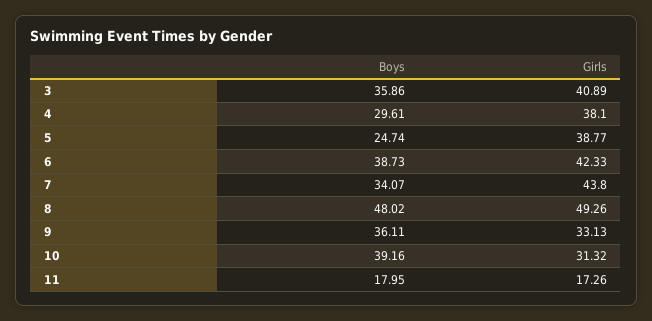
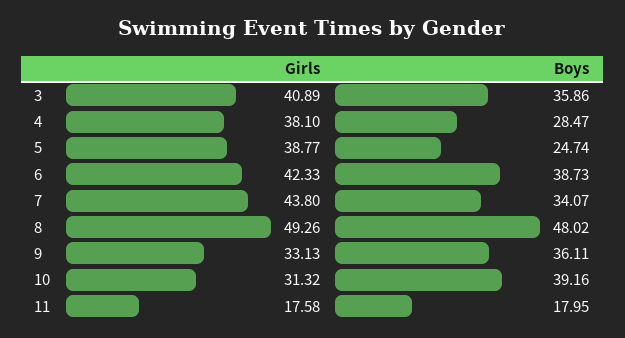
  {
    "Boys": {
      "3": 35.86,
-     "4": 29.61,
+     "4": 28.47,
      "5": 24.74,
      "6": 38.73,
      "7": 34.07,
      "8": 48.02,
      "9": 36.11,
      "10": 39.16,
      "11": 17.95
    },
    "Girls": {
      "3": 40.89,
      "4": 38.1,
      "5": 38.77,
      "6": 42.33,
      "7": 43.8,
      "8": 49.26,
      "9": 33.13,
      "10": 31.32,
-     "11": 17.26
+     "11": 17.58
    }
  }

